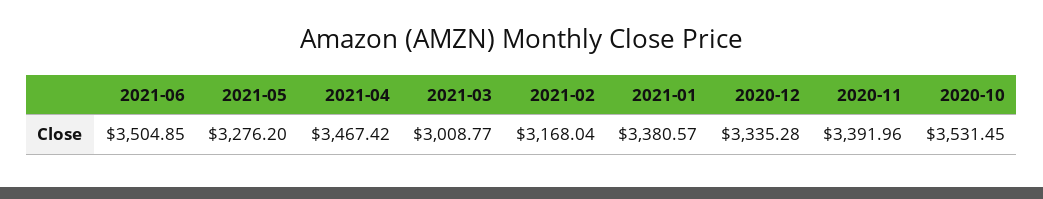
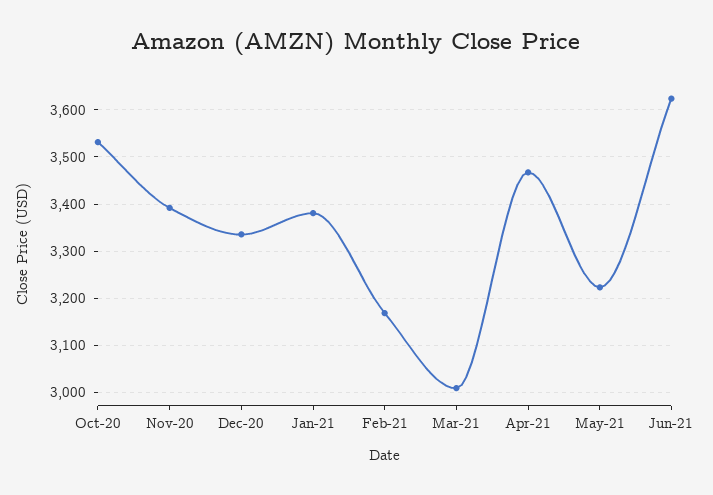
  {
-   "2021-06": 3504.85,
+   "2021-06": 3620,
-   "2021-05": 3276.2,
+   "2021-05": 3220,
    "2021-04": 3467.42,
    "2021-03": 3008.77,
    "2021-02": 3168.04,
    "2021-01": 3380.57,
    "2020-12": 3335.28,
    "2020-11": 3391.96,
    "2020-10": 3531.45
  }

